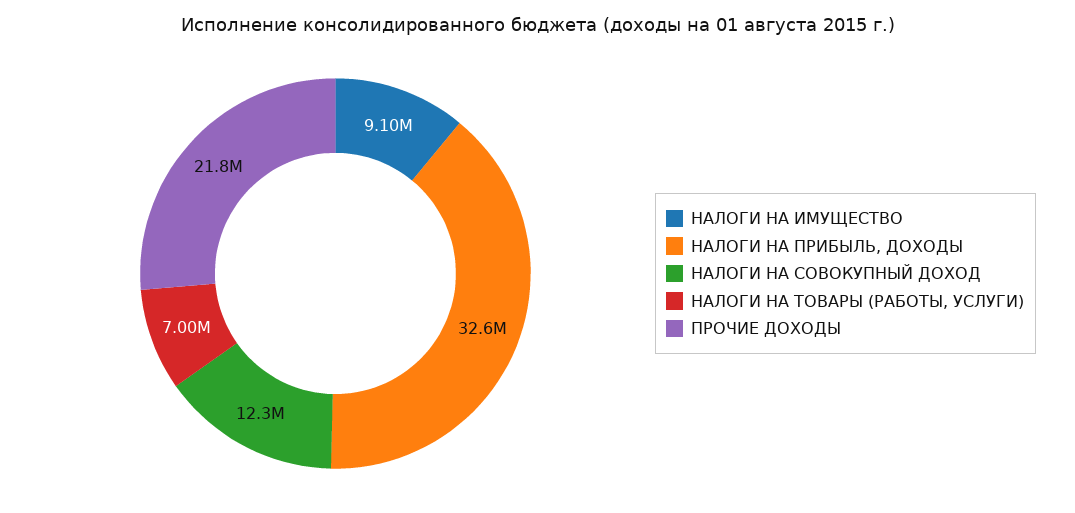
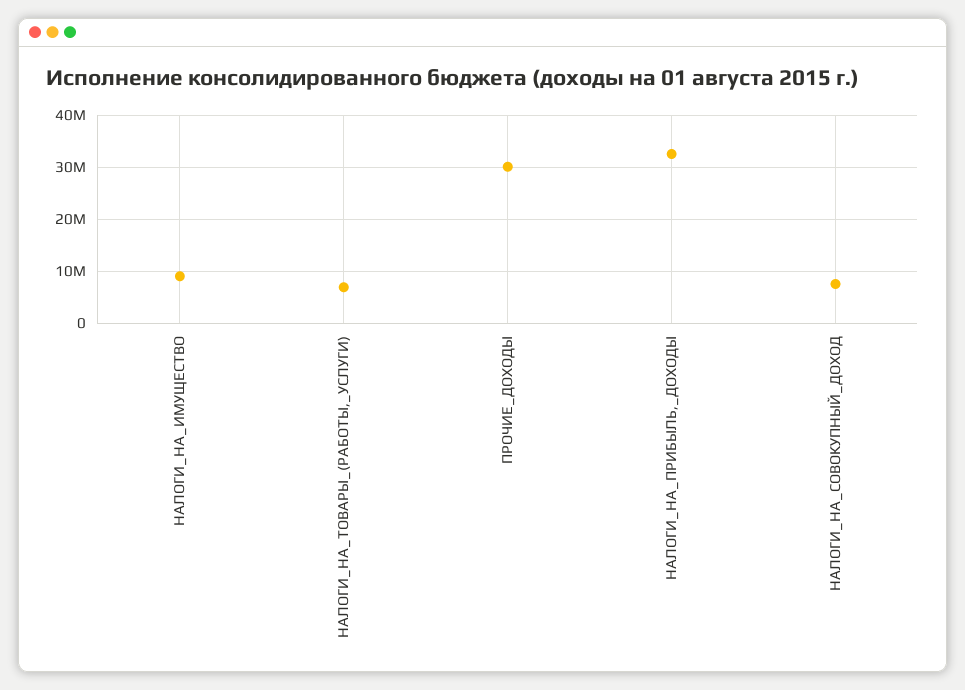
  {
    "НАЛОГИ НА ИМУЩЕСТВО": 9100000,
    "НАЛОГИ НА ПРИБЫЛЬ, ДОХОДЫ": 32600000,
-   "НАЛОГИ НА СОВОКУПНЫЙ ДОХОД": 12300000,
+   "НАЛОГИ НА СОВОКУПНЫЙ ДОХОД": 8000000,
    "НАЛОГИ НА ТОВАРЫ (РАБОТЫ, УСЛУГИ)": 7000000,
-   "ПРОЧИЕ ДОХОДЫ": 21800000
+   "ПРОЧИЕ ДОХОДЫ": 30000000
  }

